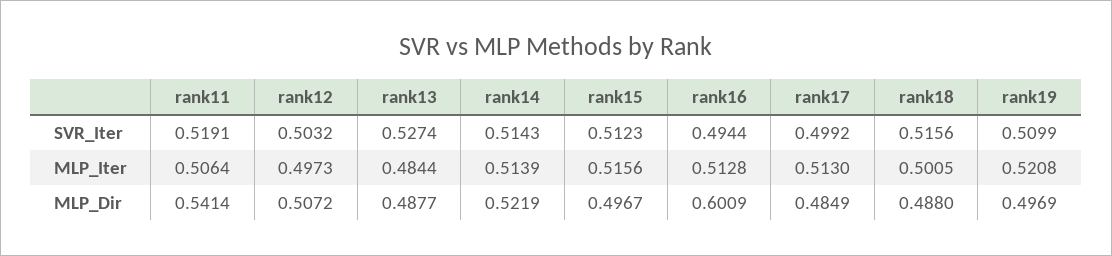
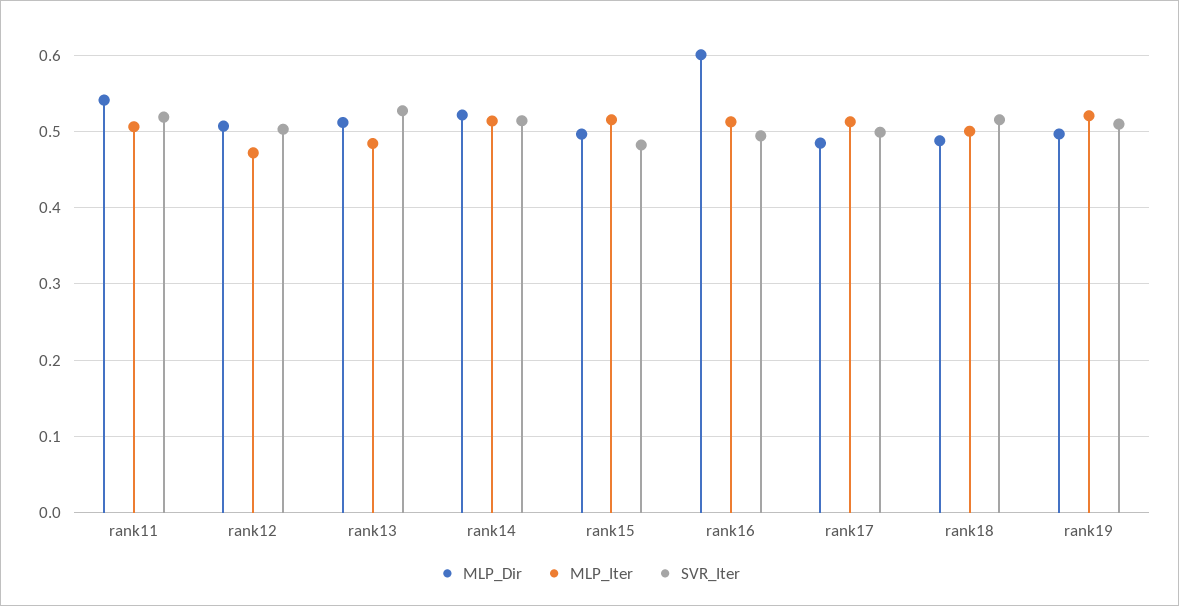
  {
    "SVR_Iter": {
      "rank11": 0.5191,
      "rank12": 0.5032,
      "rank13": 0.5274,
      "rank14": 0.5143,
-     "rank15": 0.5123,
+     "rank15": 0.48,
      "rank16": 0.4944,
      "rank17": 0.4992,
      "rank18": 0.5156,
      "rank19": 0.5099
    },
    "MLP_Iter": {
      "rank11": 0.5064,
-     "rank12": 0.4973,
+     "rank12": 0.47,
      "rank13": 0.4844,
      "rank14": 0.5139,
      "rank15": 0.5156,
      "rank16": 0.5128,
      "rank17": 0.513,
      "rank18": 0.5005,
      "rank19": 0.5208
    },
    "MLP_Dir": {
      "rank11": 0.5414,
      "rank12": 0.5072,
-     "rank13": 0.4877,
+     "rank13": 0.51,
      "rank14": 0.5219,
      "rank15": 0.4967,
      "rank16": 0.6009,
      "rank17": 0.4849,
      "rank18": 0.488,
      "rank19": 0.4969
    }
  }

